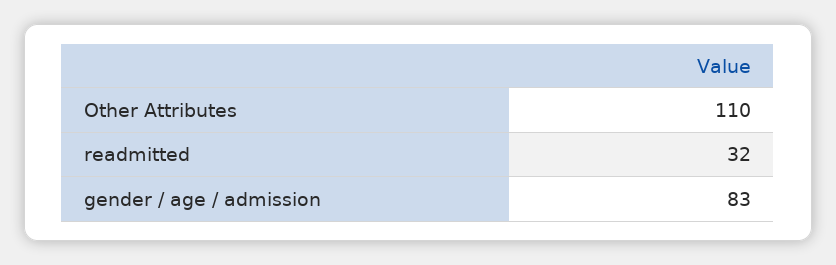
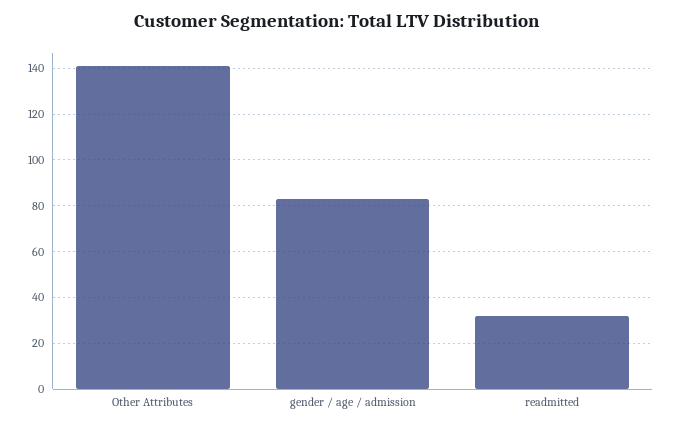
  {
-   "Other Attributes": 110,
+   "Other Attributes": 140,
    "readmitted": 32,
    "gender / age / admission": 83
  }

